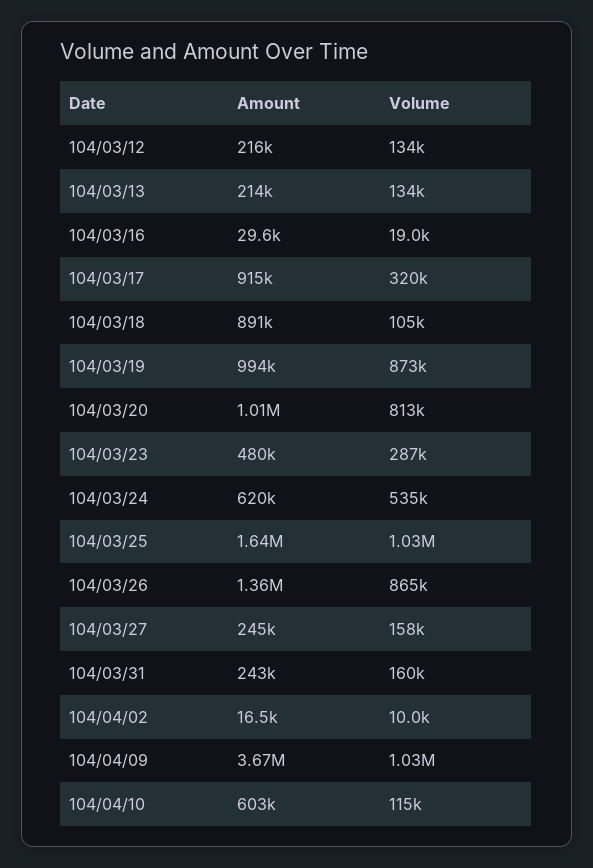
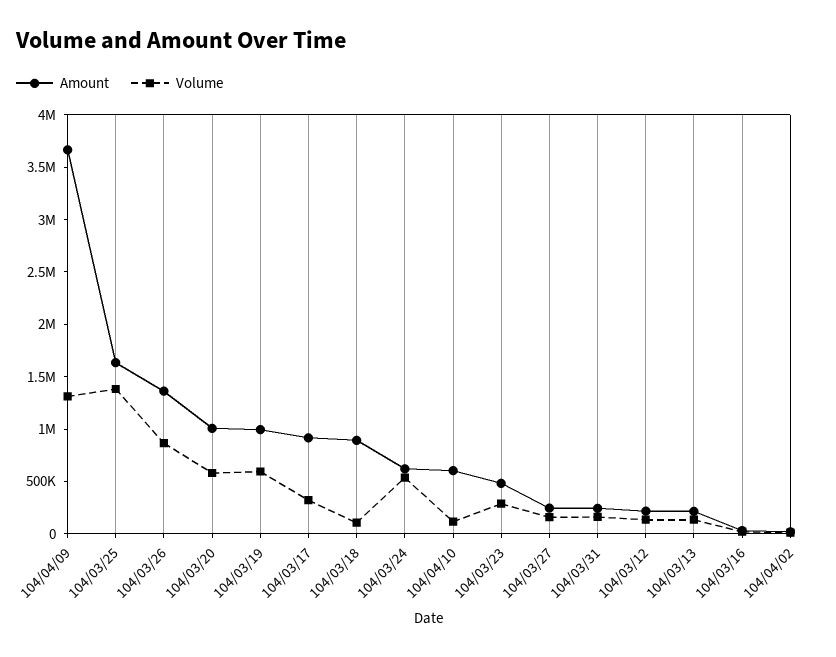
  {
    "Amount": {
      "104/03/12": 216000,
      "104/03/13": 214000,
      "104/03/16": 29600,
      "104/03/17": 915000,
      "104/03/18": 891000,
      "104/03/19": 994000,
      "104/03/20": 1010000,
      "104/03/23": 480000,
      "104/03/24": 620000,
      "104/03/25": 1640000,
      "104/03/26": 1360000,
      "104/03/27": 245000,
      "104/03/31": 243000,
      "104/04/02": 16500,
      "104/04/09": 3670000,
      "104/04/10": 603000
    },
    "Volume": {
      "104/03/12": 134000,
      "104/03/13": 134000,
      "104/03/16": 19000,
      "104/03/17": 320000,
      "104/03/18": 105000,
-     "104/03/19": 873000,
+     "104/03/19": 600000,
-     "104/03/20": 813000,
+     "104/03/20": 600000,
      "104/03/23": 287000,
      "104/03/24": 535000,
-     "104/03/25": 1030000,
+     "104/03/25": 1400000,
      "104/03/26": 865000,
      "104/03/27": 158000,
      "104/03/31": 160000,
      "104/04/02": 10000,
-     "104/04/09": 1030000,
+     "104/04/09": 1300000,
      "104/04/10": 115000
    }
  }

